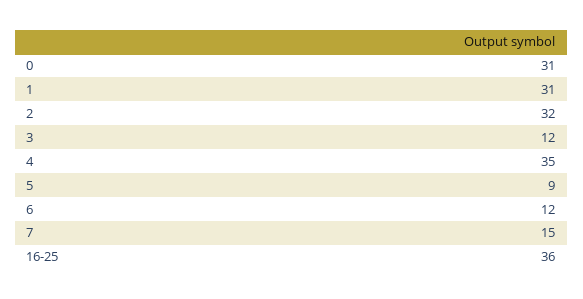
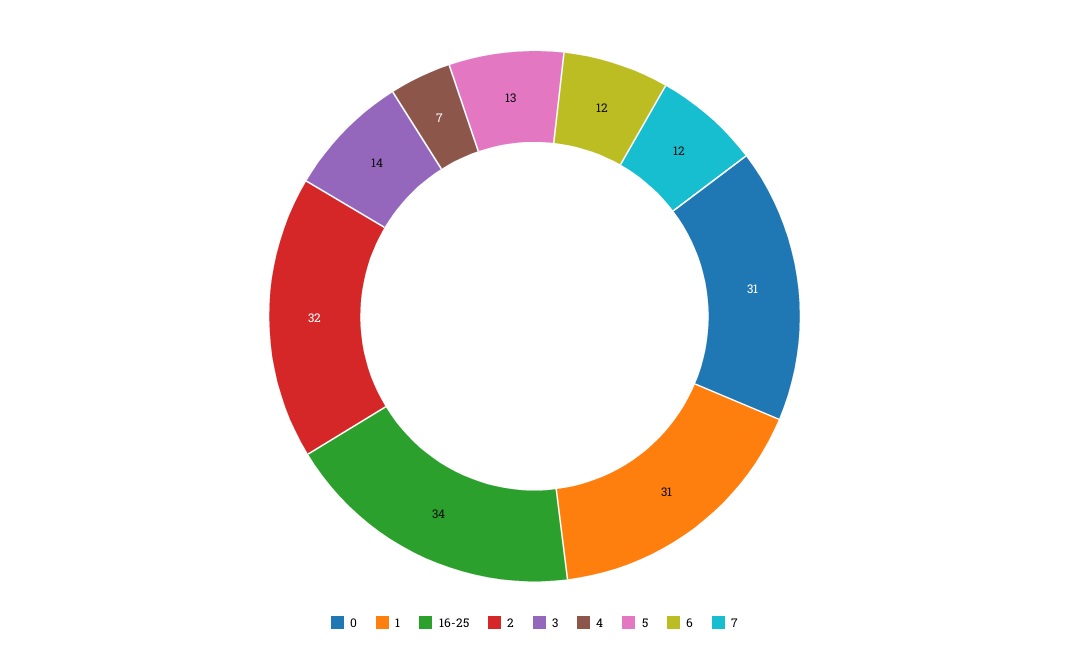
  {
    "0": 31,
    "1": 31,
    "2": 32,
-   "3": 12,
+   "3": 14,
-   "4": 35,
+   "4": 7,
-   "5": 9,
+   "5": 13,
    "6": 12,
-   "7": 15,
+   "7": 12,
-   "16-25": 36
+   "16-25": 34
  }

